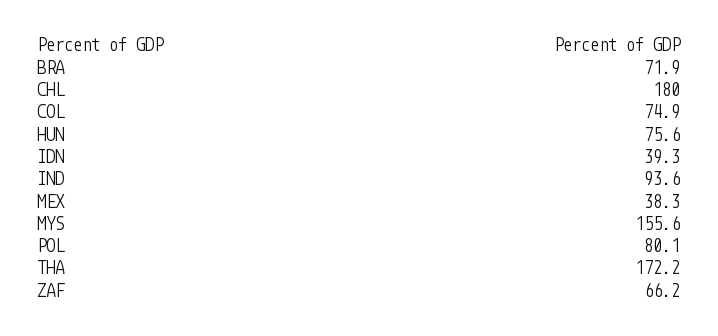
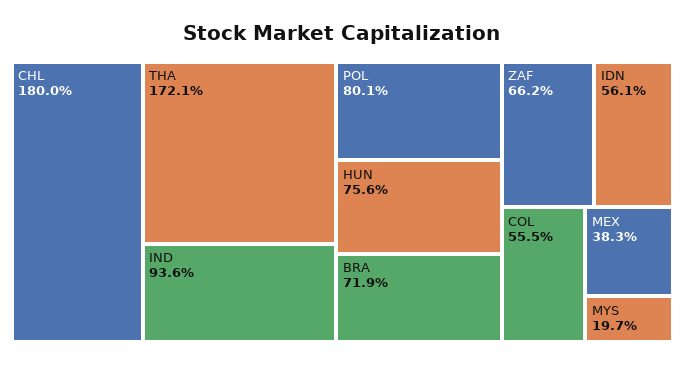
  {
    "BRA": 71.9,
    "CHL": 180,
-   "COL": 74.9,
+   "COL": 55.5,
    "HUN": 75.6,
-   "IDN": 39.3,
+   "IDN": 56.1,
    "IND": 93.6,
    "MEX": 38.3,
-   "MYS": 155.6,
+   "MYS": 19.7,
    "POL": 80.1,
-   "THA": 172.2,
+   "THA": 172.1,
    "ZAF": 66.2
  }

